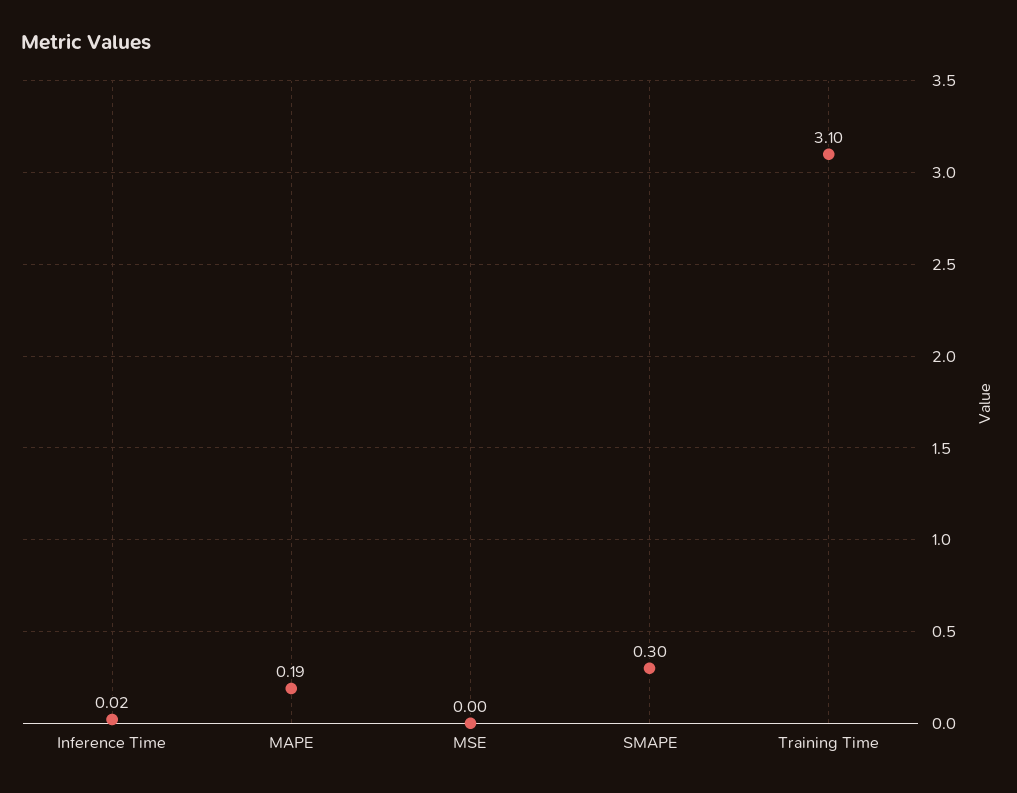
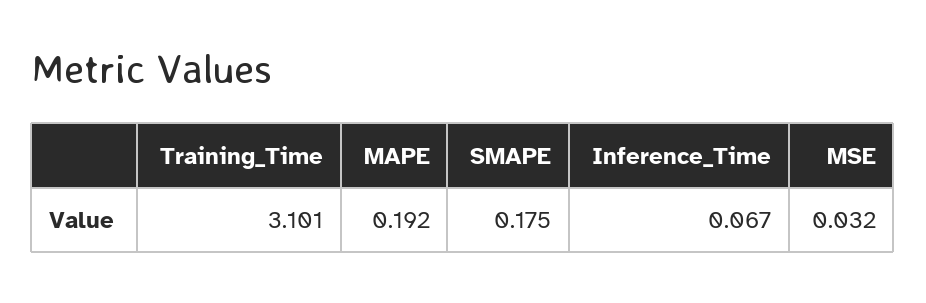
  {
-   "Inference Time": 0.02,
+   "Inference Time": 0.067,
    "MAPE": 0.192,
-   "MSE": 0,
+   "MSE": 0.032,
-   "SMAPE": 0.3,
+   "SMAPE": 0.175,
    "Training Time": 3.101
  }

